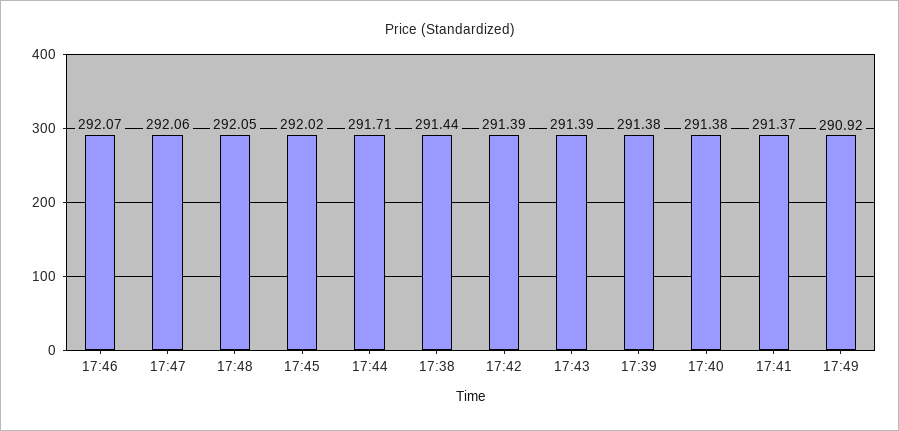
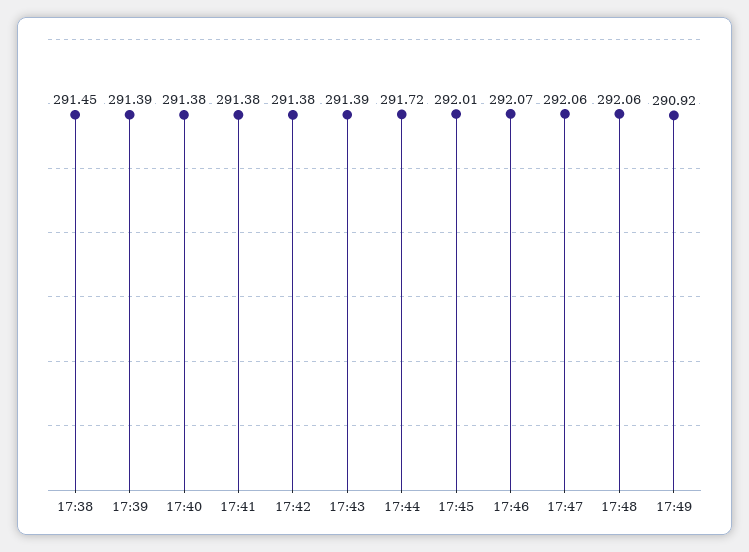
  {
    "17:46": 292.07,
    "17:47": 292.06,
-   "17:48": 292.05,
+   "17:48": 292.06,
-   "17:45": 292.02,
+   "17:45": 292.01,
-   "17:44": 291.71,
+   "17:44": 291.72,
-   "17:38": 291.44,
+   "17:38": 291.45,
-   "17:42": 291.39,
+   "17:42": 291.38,
    "17:43": 291.39,
-   "17:39": 291.38,
+   "17:39": 291.39,
    "17:40": 291.38,
-   "17:41": 291.37,
+   "17:41": 291.38,
    "17:49": 290.92
  }

